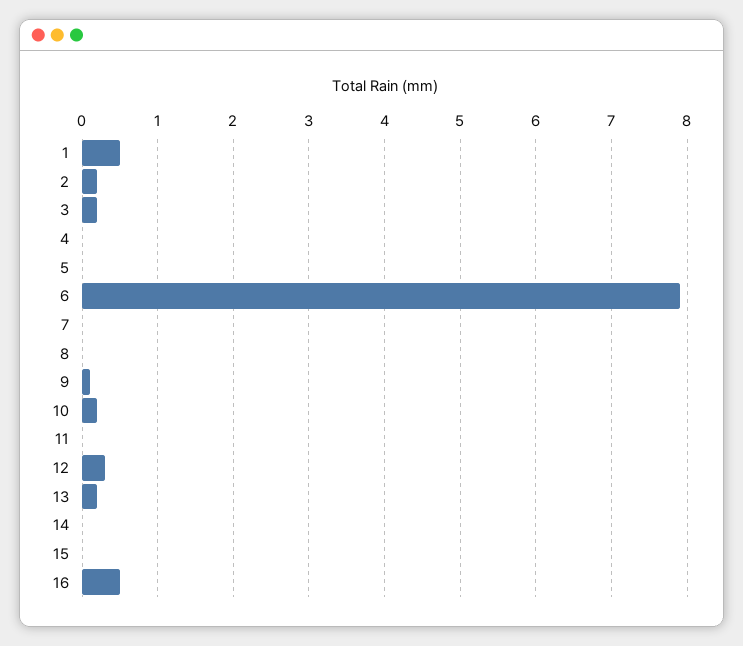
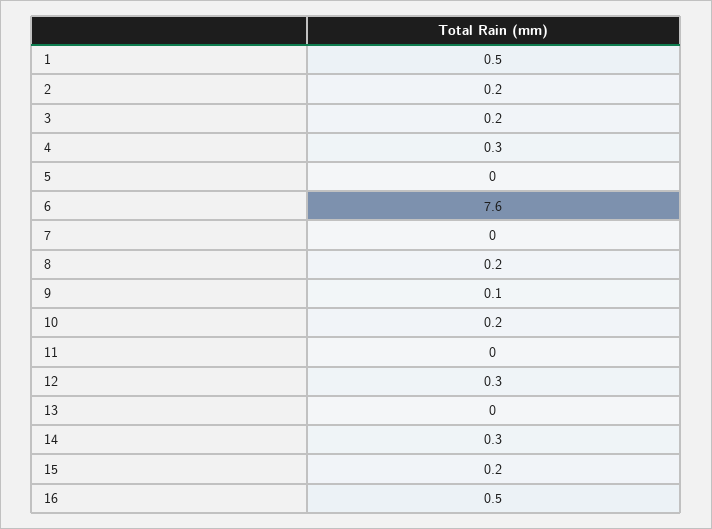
  {
    "1": 0.5,
    "2": 0.2,
    "3": 0.2,
-   "4": 0,
+   "4": 0.3,
    "5": 0,
-   "6": 7.9,
+   "6": 7.6,
    "7": 0,
-   "8": 0,
+   "8": 0.2,
    "9": 0.1,
    "10": 0.2,
    "11": 0,
    "12": 0.3,
-   "13": 0.2,
+   "13": 0,
-   "14": 0,
+   "14": 0.3,
-   "15": 0,
+   "15": 0.2,
    "16": 0.5
  }

